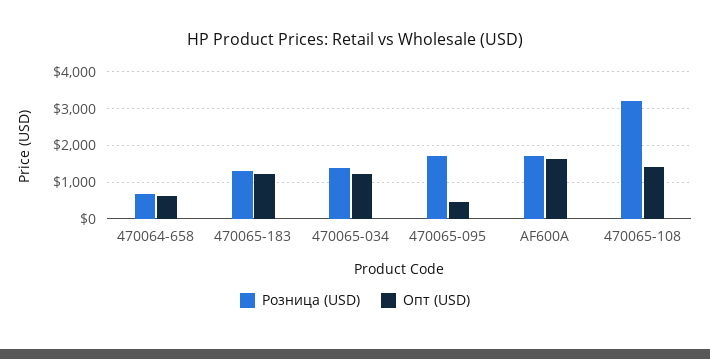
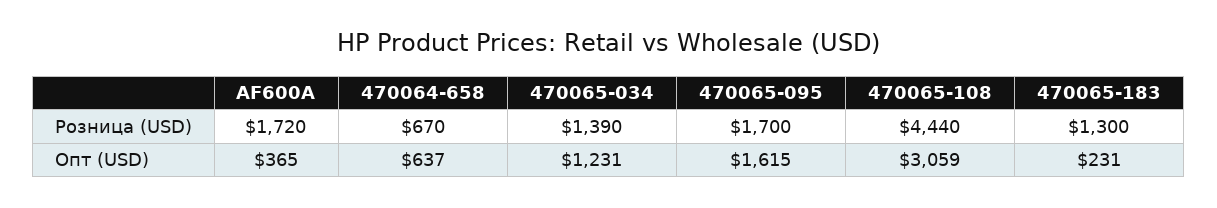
  {
    "Розница (USD)": {
      "470064-658": 670,
      "470065-183": 1300,
      "470065-034": 1390,
      "470065-095": 1700,
      "AF600A": 1720,
-     "470065-108": 3200
+     "470065-108": 4440
    },
    "Опт (USD)": {
      "470064-658": 637,
-     "470065-183": 1200,
+     "470065-183": 231,
      "470065-034": 1231,
-     "470065-095": 400,
+     "470065-095": 1615,
-     "AF600A": 1600,
+     "AF600A": 365,
-     "470065-108": 1400
+     "470065-108": 3059
    }
  }

